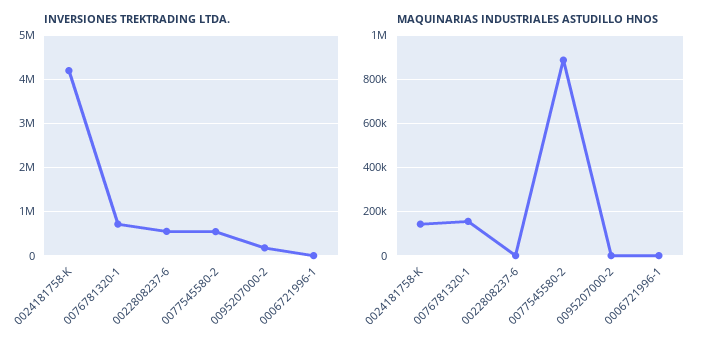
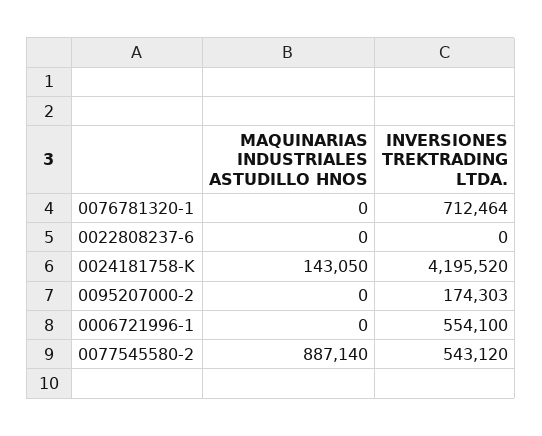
  {
    "INVERSIONES TREKTRADING LTDA.": {
      "0024181758-K": 4195520,
      "0076781320-1": 712464,
-     "0022808237-6": 600000,
+     "0022808237-6": 0,
      "0077545580-2": 543120,
      "0095207000-2": 174303,
-     "0006721996-1": 0
+     "0006721996-1": 554100
    },
    "MAQUINARIAS INDUSTRIALES ASTUDILLO HNOS": {
      "0024181758-K": 143050,
-     "0076781320-1": 150000,
+     "0076781320-1": 0,
      "0022808237-6": 0,
      "0077545580-2": 887140,
      "0095207000-2": 0,
      "0006721996-1": 0
    }
  }

